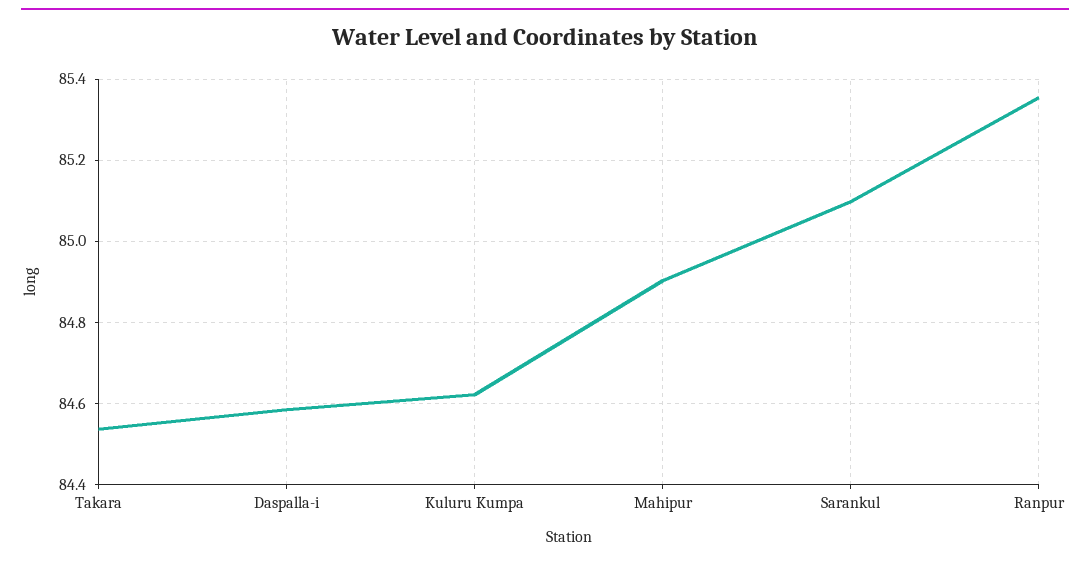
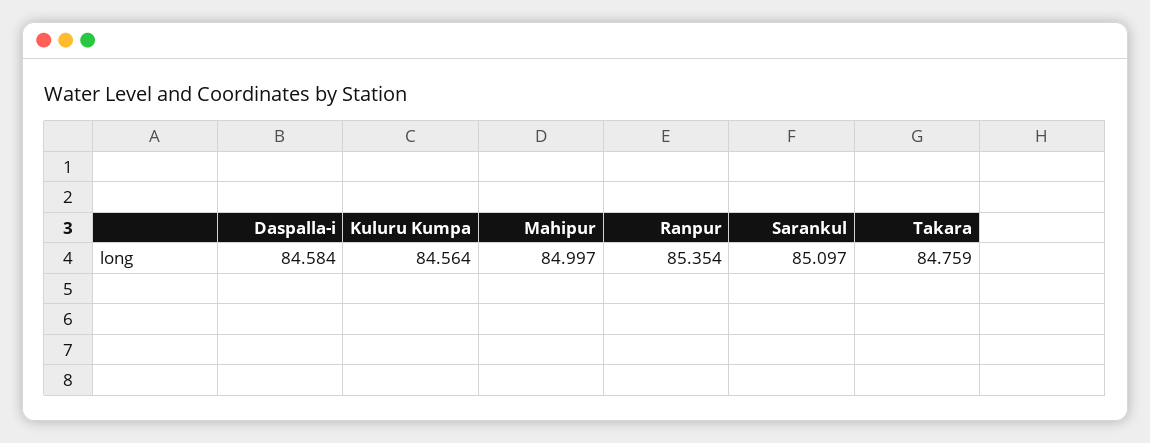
  {
-   "Takara": 84.54,
+   "Takara": 84.759,
    "Daspalla-i": 84.584,
-   "Kuluru Kumpa": 84.62,
+   "Kuluru Kumpa": 84.564,
-   "Mahipur": 84.9,
+   "Mahipur": 84.997,
    "Sarankul": 85.097,
    "Ranpur": 85.354
  }

